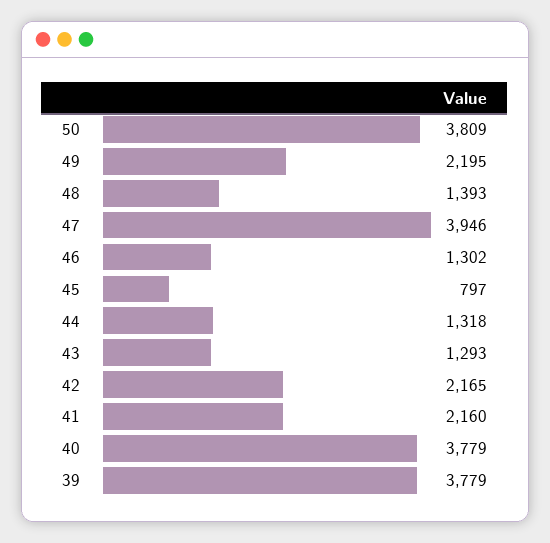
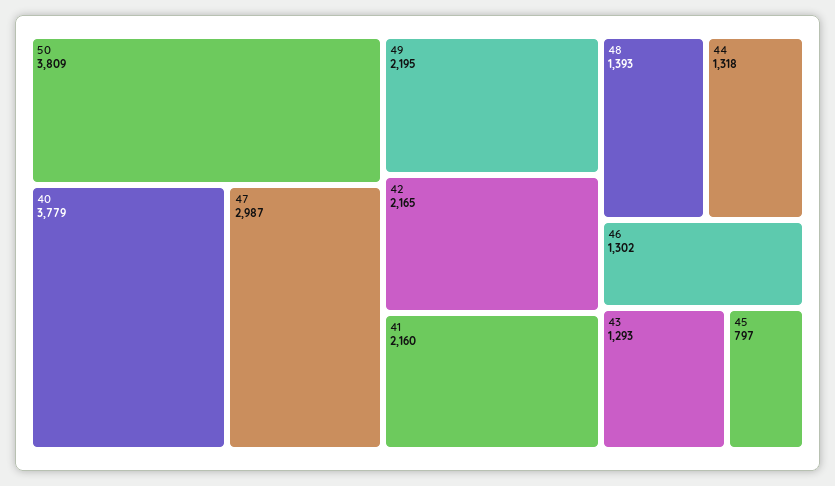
  {
    "50": 3809,
    "49": 2195,
    "48": 1393,
-   "47": 3946,
+   "47": 2987,
    "46": 1302,
    "45": 797,
    "44": 1318,
    "43": 1293,
    "42": 2165,
    "41": 2160,
-   "40": 3779,
+   "40": 3779
-   "39": 3779
  }

